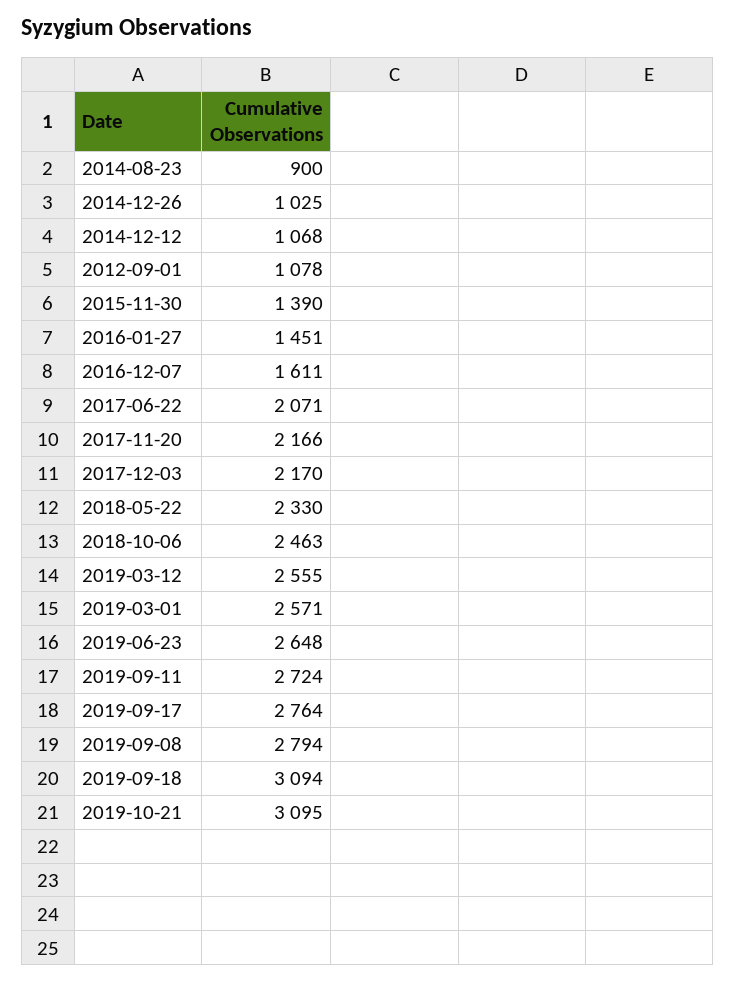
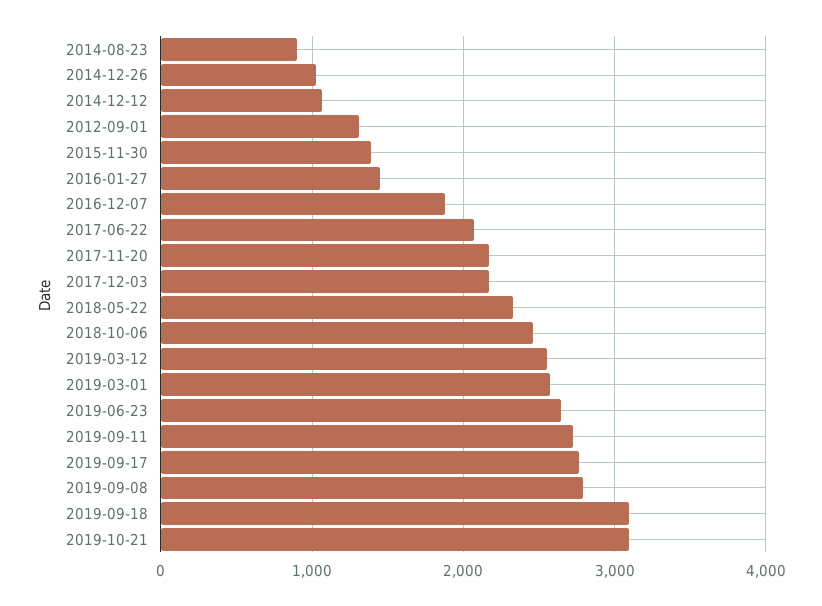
  {
    "2014-08-23": 900,
    "2014-12-26": 1025,
    "2014-12-12": 1068,
-   "2012-09-01": 1078,
+   "2012-09-01": 1300,
    "2015-11-30": 1390,
    "2016-01-27": 1451,
-   "2016-12-07": 1611,
+   "2016-12-07": 1900,
    "2017-06-22": 2071,
    "2017-11-20": 2166,
    "2017-12-03": 2170,
    "2018-05-22": 2330,
    "2018-10-06": 2463,
    "2019-03-12": 2555,
    "2019-03-01": 2571,
    "2019-06-23": 2648,
    "2019-09-11": 2724,
    "2019-09-17": 2764,
    "2019-09-08": 2794,
    "2019-09-18": 3094,
    "2019-10-21": 3095
  }

